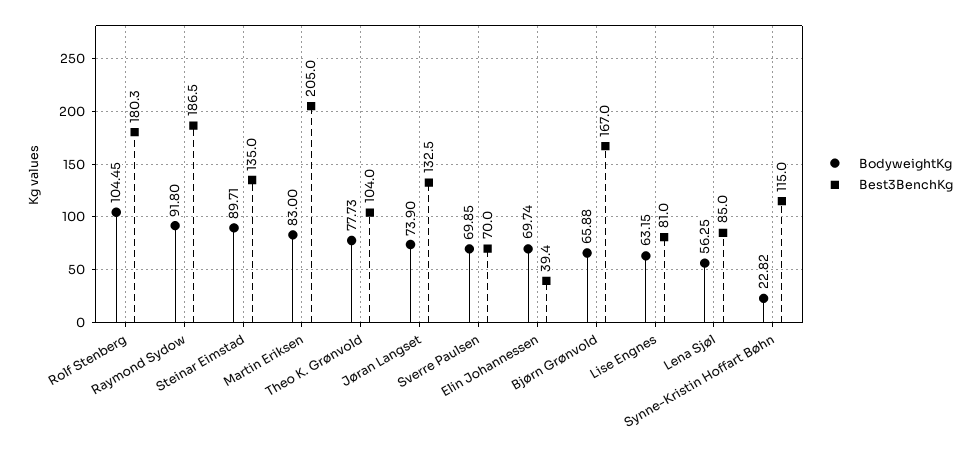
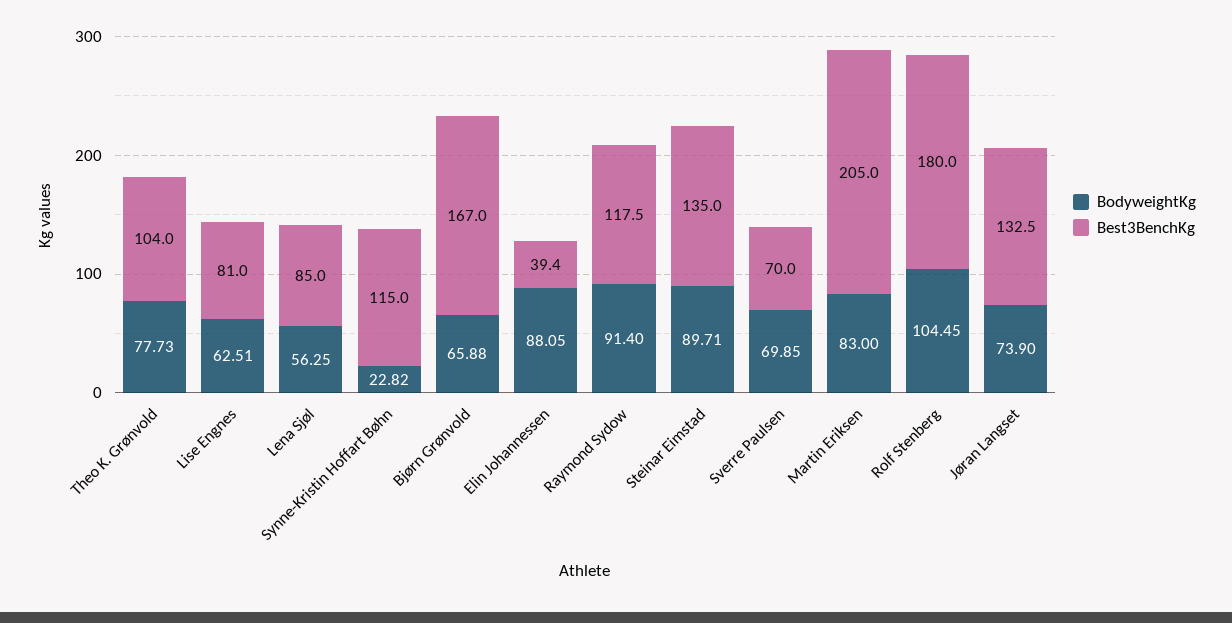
  {
    "BodyweightKg": {
      "Rolf Stenberg": 104.45,
-     "Raymond Sydow": 91.8,
+     "Raymond Sydow": 91.4,
      "Steinar Eimstad": 89.71,
      "Martin Eriksen": 83,
      "Theo K. Grønvold": 77.73,
      "Jøran Langset": 73.9,
      "Sverre Paulsen": 69.85,
-     "Elin Johannessen": 69.74,
+     "Elin Johannessen": 88.05,
      "Bjørn Grønvold": 65.88,
-     "Lise Engnes": 63.15,
+     "Lise Engnes": 62.51,
      "Lena Sjøl": 56.25,
      "Synne-Kristin Hoffart Bøhn": 22.82
    },
    "Best3BenchKg": {
-     "Rolf Stenberg": 180.3,
+     "Rolf Stenberg": 180,
-     "Raymond Sydow": 186.5,
+     "Raymond Sydow": 117.5,
      "Steinar Eimstad": 135,
      "Martin Eriksen": 205,
      "Theo K. Grønvold": 104,
      "Jøran Langset": 132.5,
      "Sverre Paulsen": 70,
      "Elin Johannessen": 39.4,
      "Bjørn Grønvold": 167,
      "Lise Engnes": 81,
      "Lena Sjøl": 85,
      "Synne-Kristin Hoffart Bøhn": 115
    }
  }

